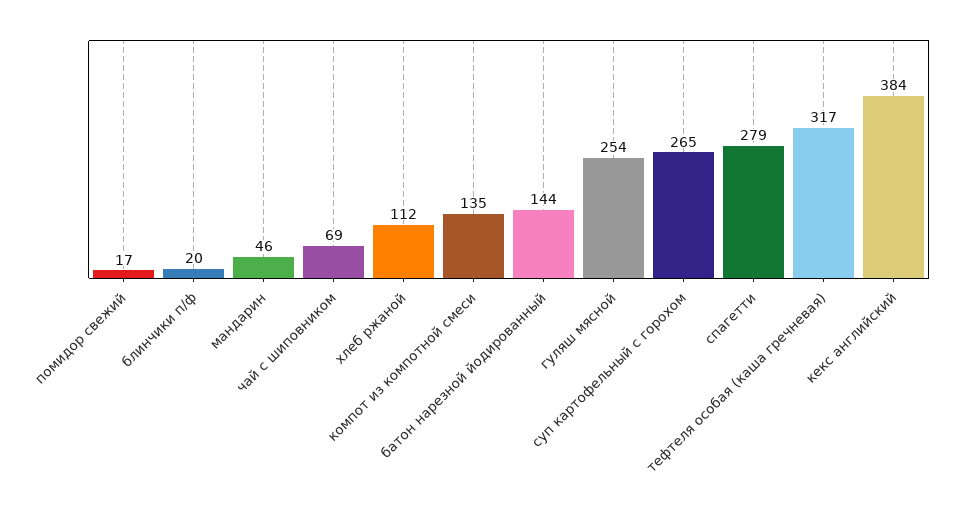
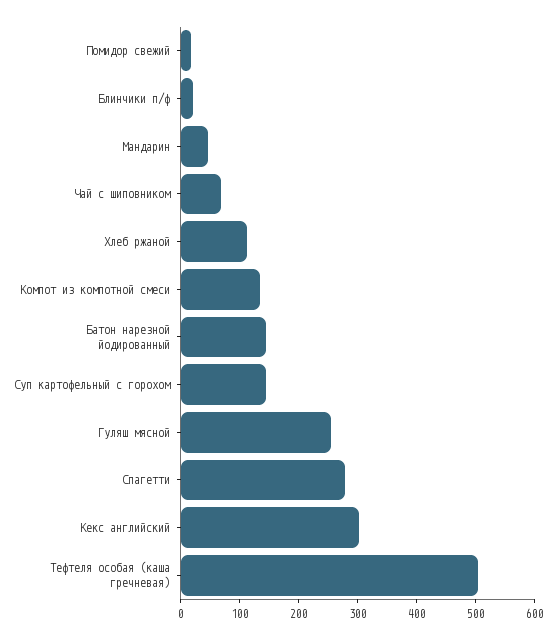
  {
    "помидор свежий": 17,
    "блинчики п/ф": 20,
    "мандарин": 46,
    "чай с шиповником": 69,
    "хлеб ржаной": 112,
    "компот из компотной смеси": 135,
    "батон нарезной йодированный": 144,
    "гуляш мясной": 254,
-   "суп картофельный с горохом": 265,
+   "суп картофельный с горохом": 140,
    "спагетти": 279,
-   "тефтеля особая (каша гречневая)": 317,
+   "тефтеля особая (каша гречневая)": 500,
-   "кекс английский": 384
+   "кекс английский": 300
  }

